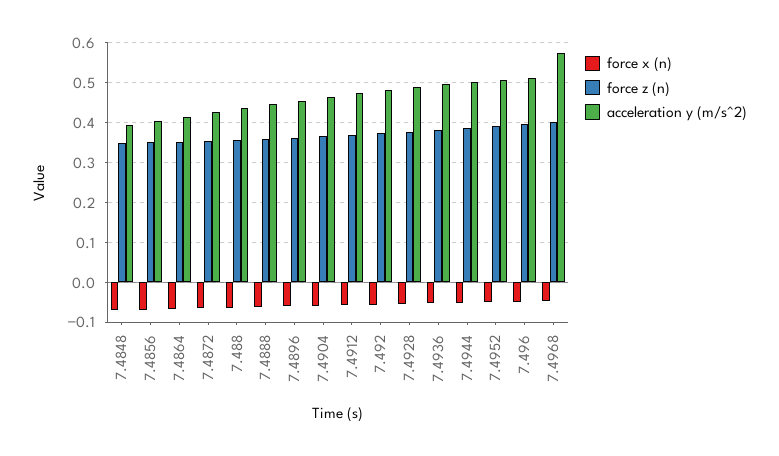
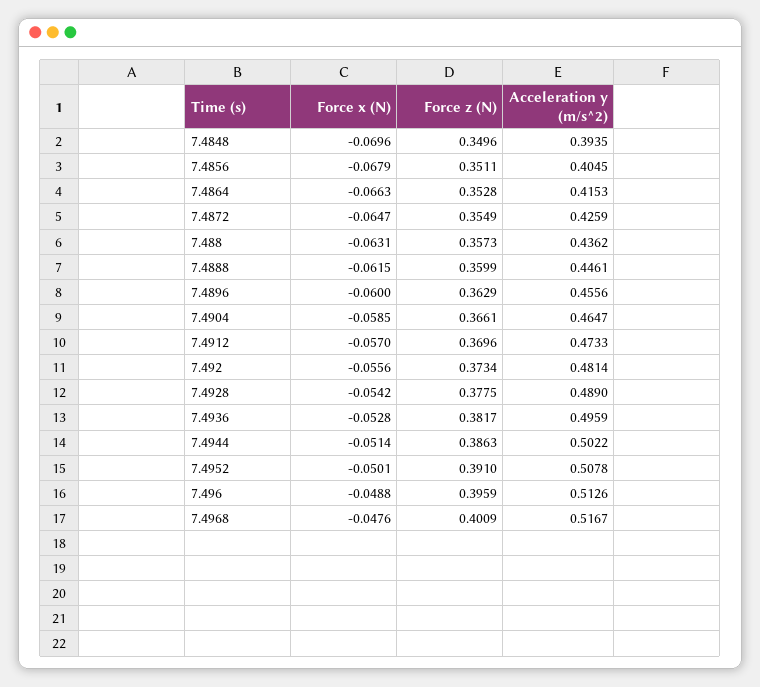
  {
    "force x (n)": {
      "7.4848": -0.0696,
      "7.4856": -0.0679,
      "7.4864": -0.0663,
      "7.4872": -0.0647,
      "7.488": -0.0631,
      "7.4888": -0.0615,
      "7.4896": -0.06,
      "7.4904": -0.0585,
      "7.4912": -0.057,
      "7.492": -0.0556,
      "7.4928": -0.0542,
      "7.4936": -0.0528,
      "7.4944": -0.0514,
      "7.4952": -0.0501,
      "7.496": -0.0488,
      "7.4968": -0.0476
    },
    "force z (n)": {
      "7.4848": 0.3496,
      "7.4856": 0.3511,
      "7.4864": 0.3528,
      "7.4872": 0.3549,
      "7.488": 0.3573,
      "7.4888": 0.3599,
      "7.4896": 0.3629,
      "7.4904": 0.3661,
      "7.4912": 0.3696,
      "7.492": 0.3734,
      "7.4928": 0.3775,
      "7.4936": 0.3817,
      "7.4944": 0.3863,
      "7.4952": 0.391,
      "7.496": 0.3959,
      "7.4968": 0.4009
    },
    "acceleration y (m/s^2)": {
      "7.4848": 0.3935,
      "7.4856": 0.4045,
      "7.4864": 0.4153,
      "7.4872": 0.4259,
      "7.488": 0.4362,
      "7.4888": 0.4461,
      "7.4896": 0.4556,
      "7.4904": 0.4647,
      "7.4912": 0.4733,
      "7.492": 0.4814,
      "7.4928": 0.489,
      "7.4936": 0.4959,
      "7.4944": 0.5022,
      "7.4952": 0.5078,
      "7.496": 0.5126,
-     "7.4968": 0.58
+     "7.4968": 0.5167
    }
  }

